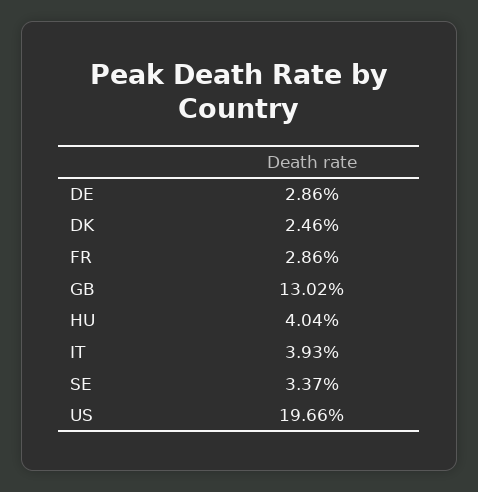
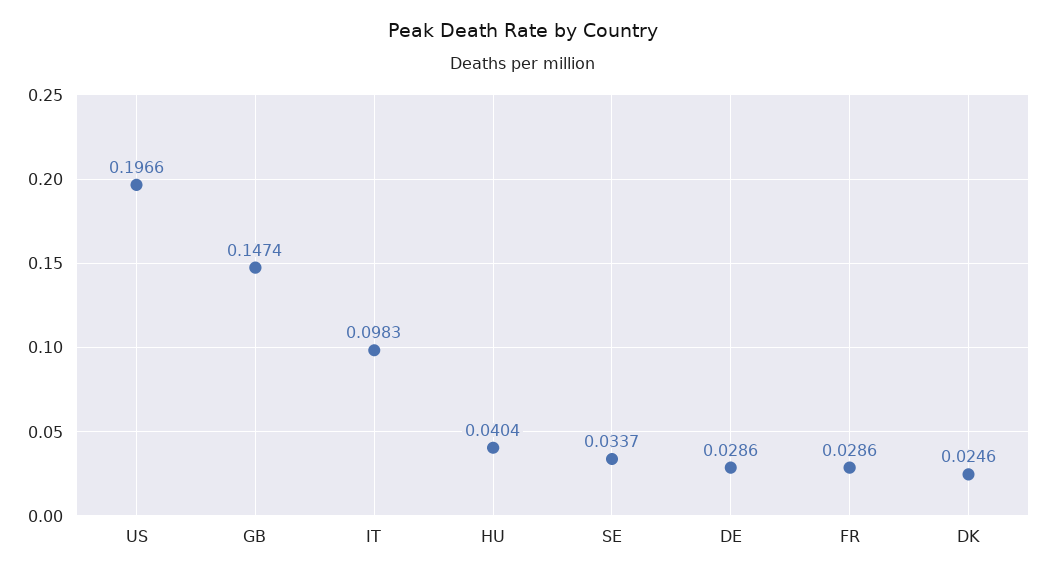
  {
    "DE": 0.0286,
    "DK": 0.0246,
    "FR": 0.0286,
-   "GB": 0.1302,
+   "GB": 0.1474,
    "HU": 0.0404,
-   "IT": 0.0393,
+   "IT": 0.0983,
    "SE": 0.0337,
    "US": 0.1966
  }

